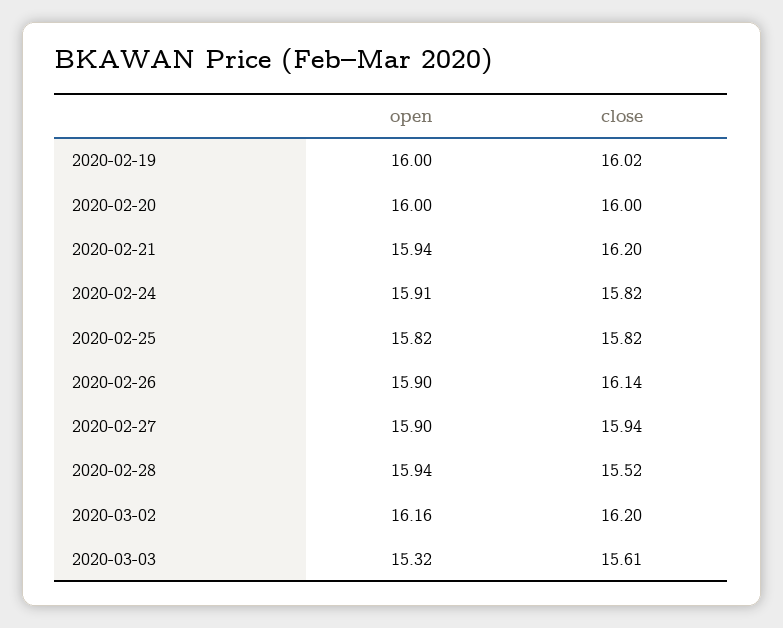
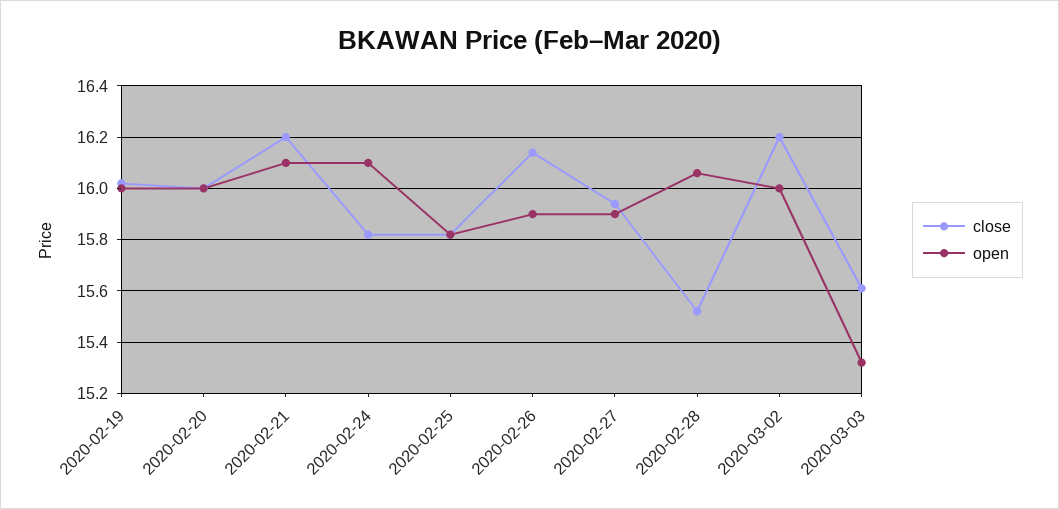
  {
    "open": {
      "2020-02-19": 16,
      "2020-02-20": 16,
-     "2020-02-21": 15.94,
+     "2020-02-21": 16.1,
-     "2020-02-24": 15.91,
+     "2020-02-24": 16.1,
      "2020-02-25": 15.82,
      "2020-02-26": 15.9,
      "2020-02-27": 15.9,
-     "2020-02-28": 15.94,
+     "2020-02-28": 16.05,
-     "2020-03-02": 16.16,
+     "2020-03-02": 16,
      "2020-03-03": 15.32
    },
    "close": {
      "2020-02-19": 16.02,
      "2020-02-20": 16,
      "2020-02-21": 16.2,
      "2020-02-24": 15.82,
      "2020-02-25": 15.82,
      "2020-02-26": 16.14,
      "2020-02-27": 15.94,
      "2020-02-28": 15.52,
      "2020-03-02": 16.2,
      "2020-03-03": 15.61
    }
  }

